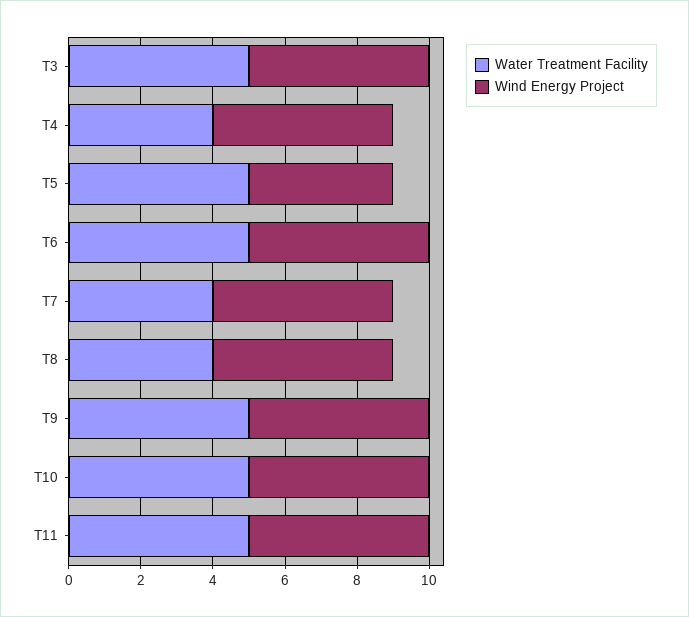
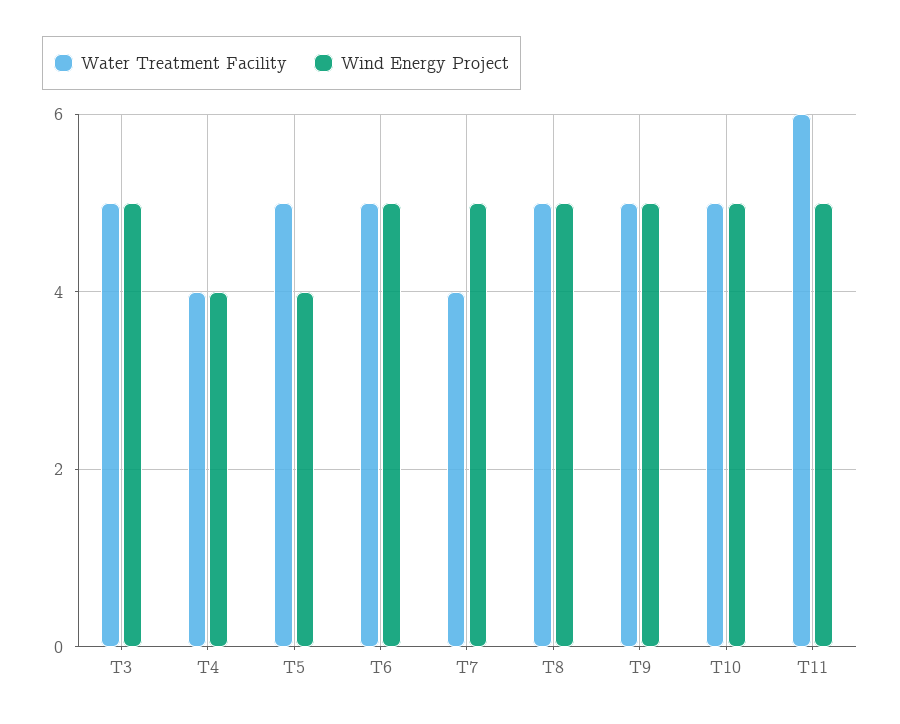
  {
    "Water Treatment Facility": {
      "T3": 5,
      "T4": 4,
      "T5": 5,
      "T6": 5,
      "T7": 4,
-     "T8": 4,
+     "T8": 5,
      "T9": 5,
      "T10": 5,
-     "T11": 5
+     "T11": 6
    },
    "Wind Energy Project": {
      "T3": 5,
-     "T4": 5,
+     "T4": 4,
      "T5": 4,
      "T6": 5,
      "T7": 5,
      "T8": 5,
      "T9": 5,
      "T10": 5,
      "T11": 5
    }
  }

